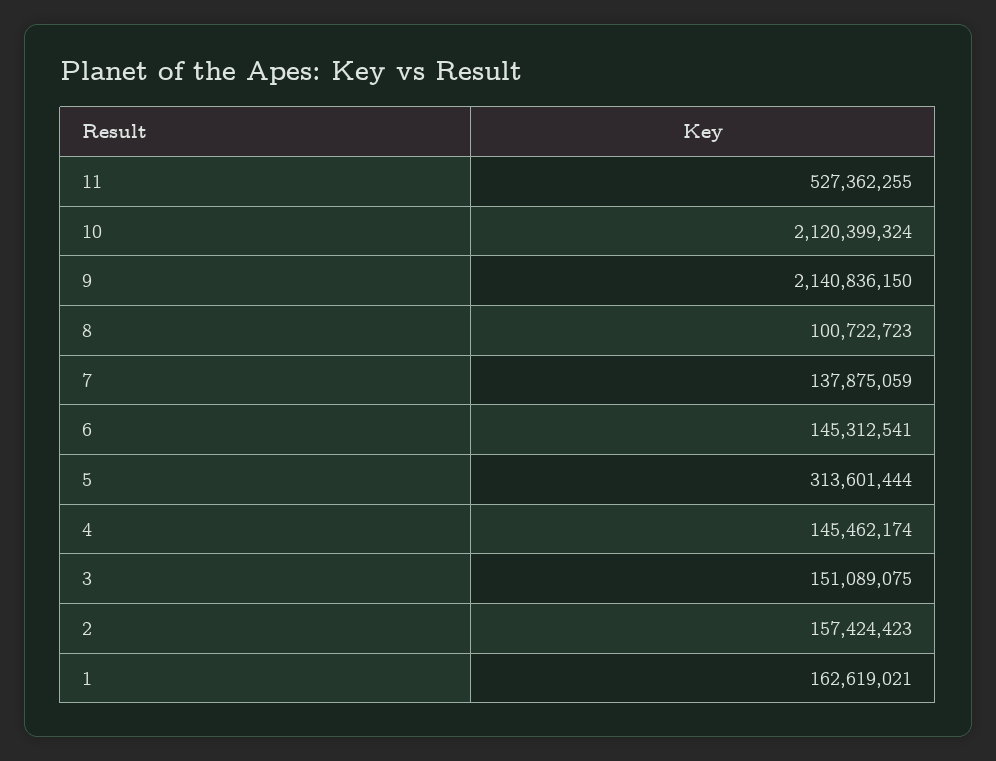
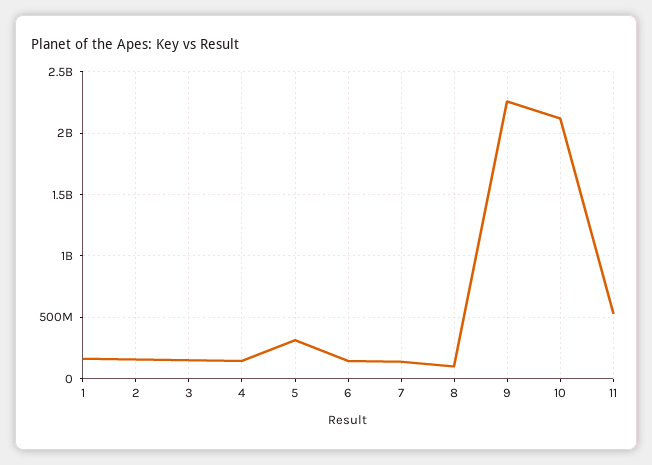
  {
    "11": 527362255,
    "10": 2120399324,
-   "9": 2140836150,
+   "9": 2250000000,
    "8": 100722723,
    "7": 137875059,
    "6": 145312541,
    "5": 313601444,
    "4": 145462174,
    "3": 151089075,
    "2": 157424423,
    "1": 162619021
  }

